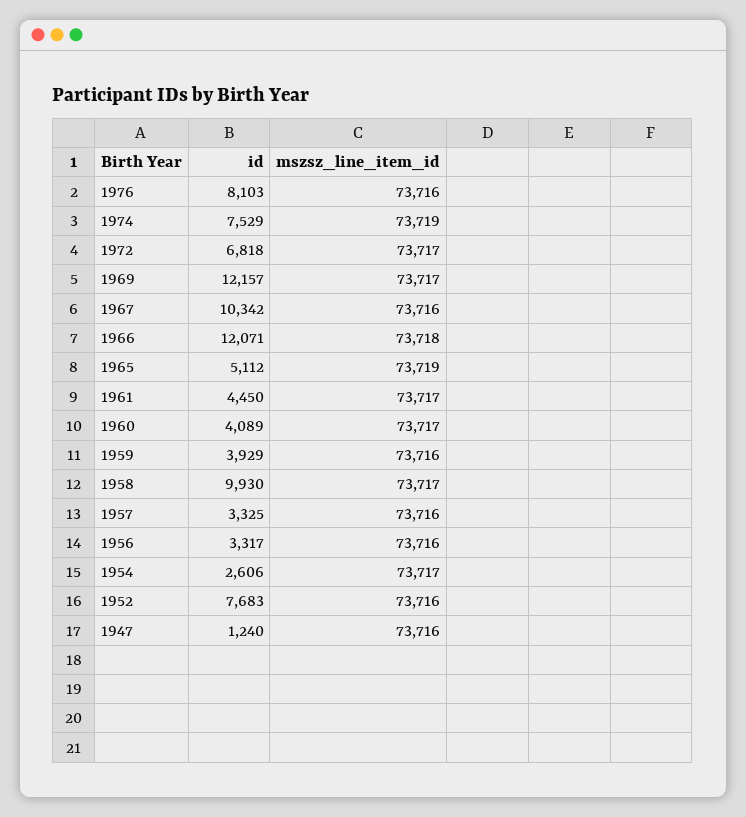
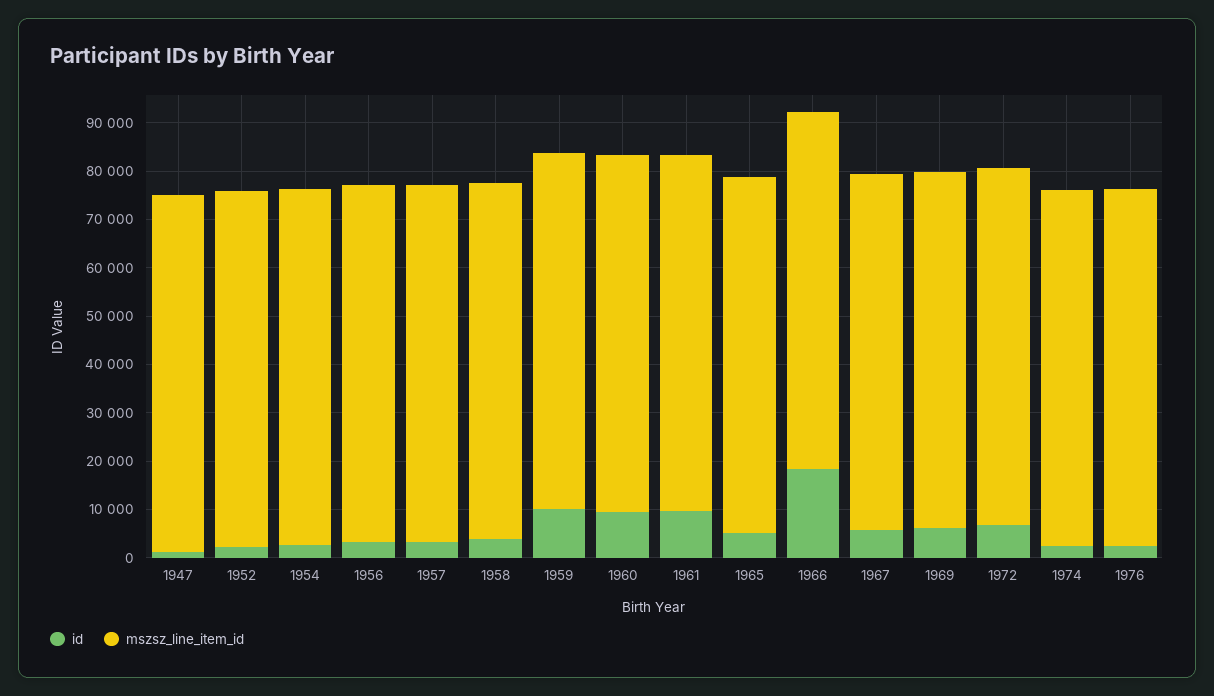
  {
    "id": {
-     "1976": 8103,
+     "1976": 2000,
-     "1974": 7529,
+     "1974": 2000,
      "1972": 6818,
-     "1969": 12157,
+     "1969": 6000,
-     "1967": 10342,
+     "1967": 6000,
-     "1966": 12071,
+     "1966": 18000,
      "1965": 5112,
-     "1961": 4450,
+     "1961": 10000,
-     "1960": 4089,
+     "1960": 10000,
-     "1959": 3929,
+     "1959": 10000,
-     "1958": 9930,
+     "1958": 4000,
      "1957": 3325,
      "1956": 3317,
      "1954": 2606,
-     "1952": 7683,
+     "1952": 2000,
      "1947": 1240
    },
    "mszsz_line_item_id": {
      "1976": 73716,
      "1974": 73719,
      "1972": 73717,
      "1969": 73717,
      "1967": 73716,
      "1966": 73718,
      "1965": 73719,
      "1961": 73717,
      "1960": 73717,
      "1959": 73716,
      "1958": 73717,
      "1957": 73716,
      "1956": 73716,
      "1954": 73717,
      "1952": 73716,
      "1947": 73716
    }
  }

